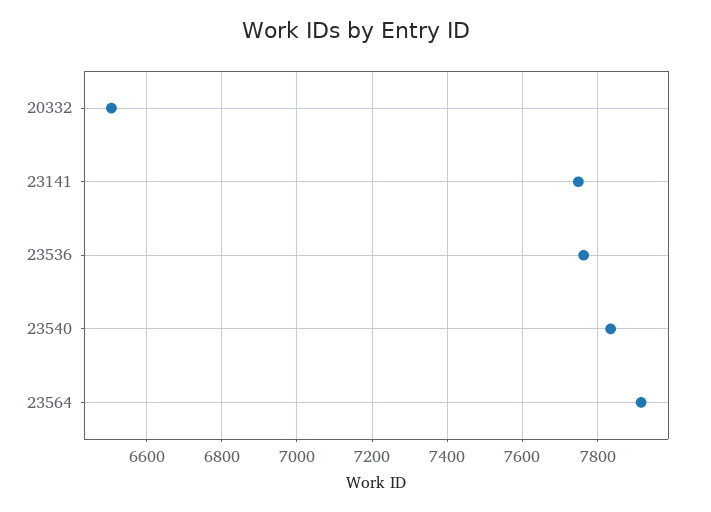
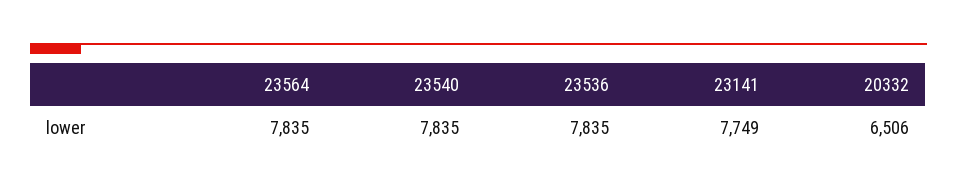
  {
    "20332": 6506,
    "23141": 7749,
-   "23536": 7760,
+   "23536": 7835,
    "23540": 7835,
-   "23564": 7920
+   "23564": 7835
  }

